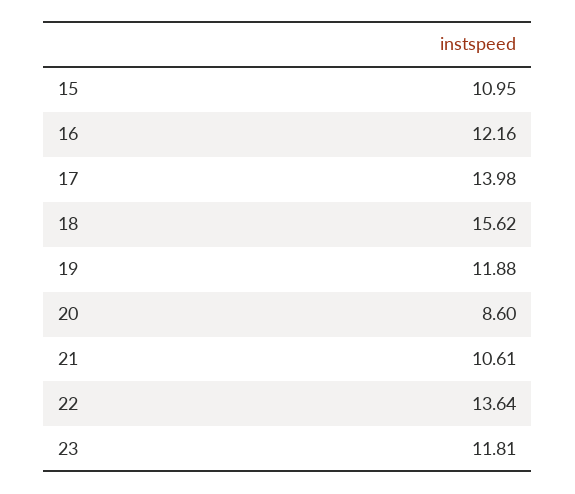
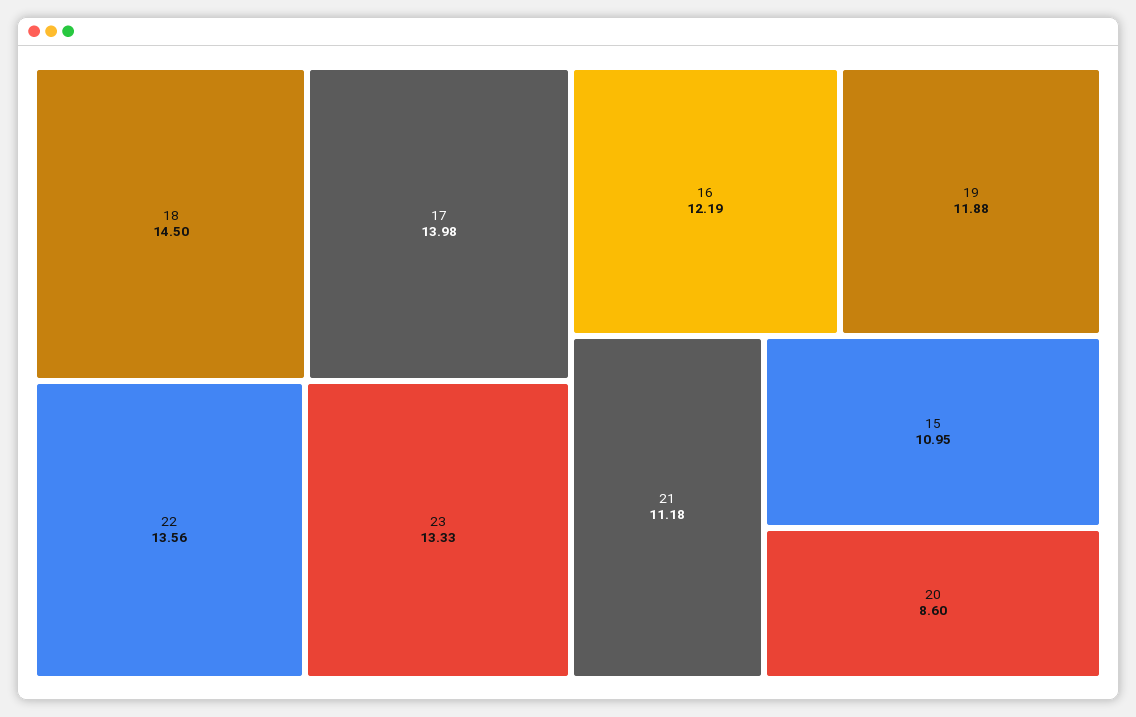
  {
    "15": 10.95,
-   "16": 12.16,
+   "16": 12.19,
    "17": 13.98,
-   "18": 15.62,
+   "18": 14.5,
    "19": 11.88,
    "20": 8.6,
-   "21": 10.61,
+   "21": 11.18,
-   "22": 13.64,
+   "22": 13.56,
-   "23": 11.81
+   "23": 13.33
  }

